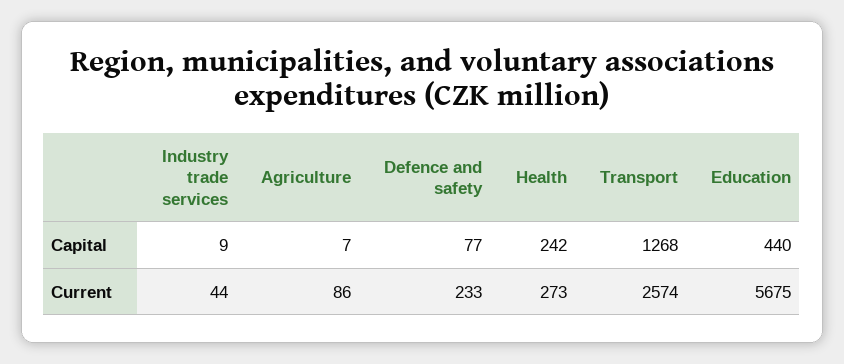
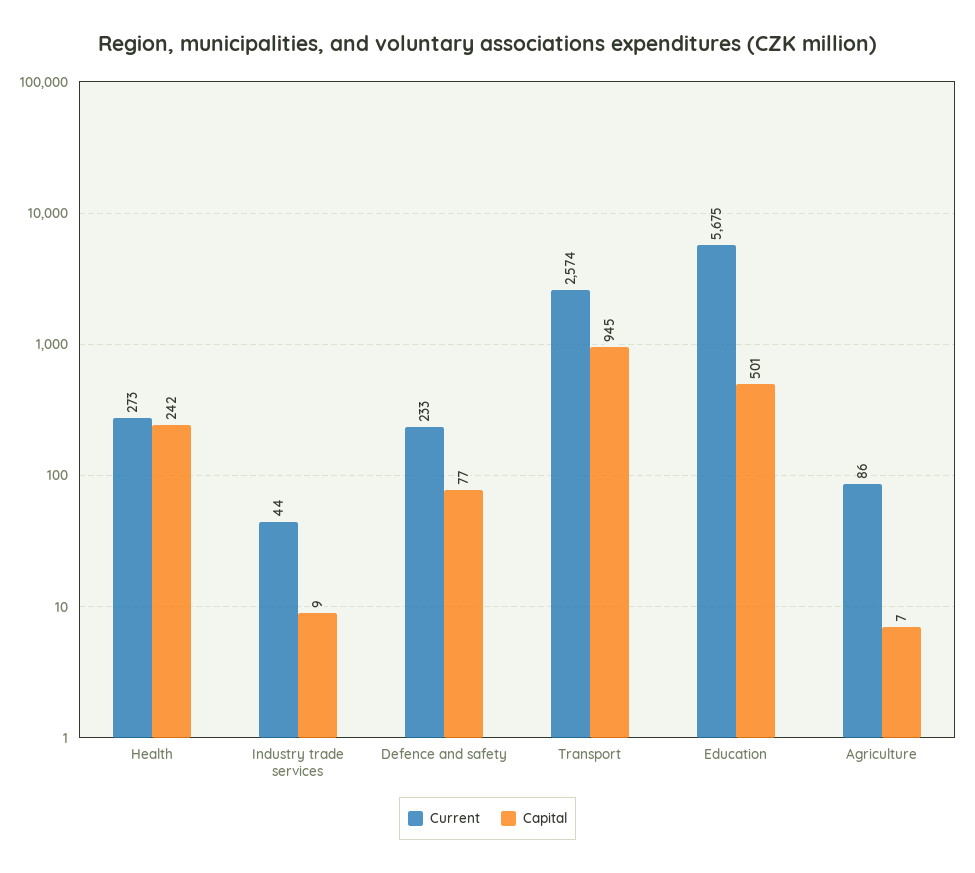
  {
    "Capital": {
      "Industry trade services": 9,
      "Agriculture": 7,
      "Defence and safety": 77,
      "Health": 242,
-     "Transport": 1268,
+     "Transport": 945,
-     "Education": 440
+     "Education": 501
    },
    "Current": {
      "Industry trade services": 44,
      "Agriculture": 86,
      "Defence and safety": 233,
      "Health": 273,
      "Transport": 2574,
      "Education": 5675
    }
  }

